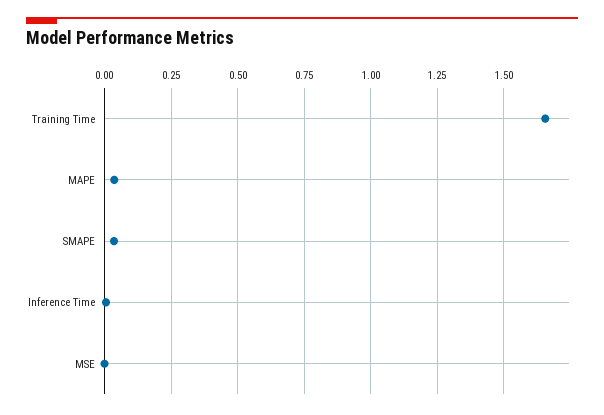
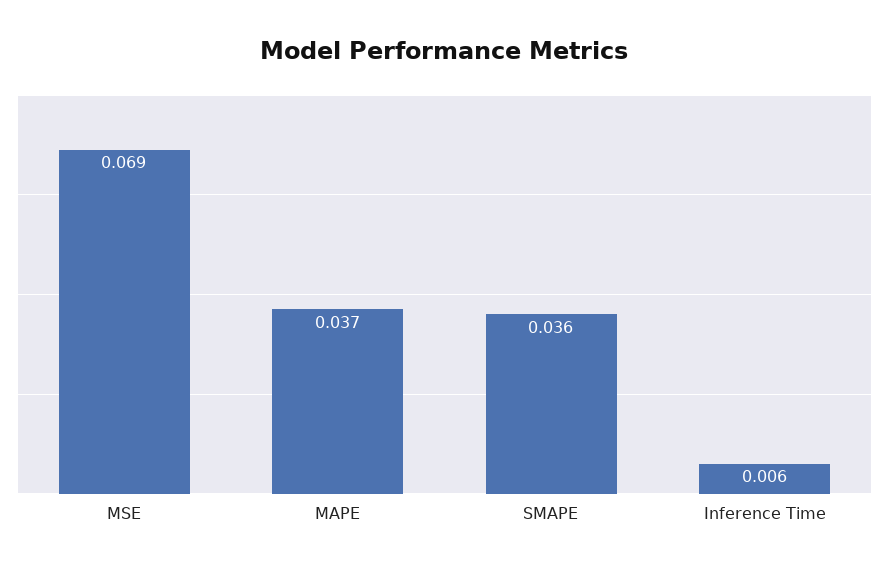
  {
-   "Training Time": 1.65,
    "MAPE": 0.037,
    "SMAPE": 0.036,
    "Inference Time": 0.006,
-   "MSE": 0
+   "MSE": 0.069
  }

